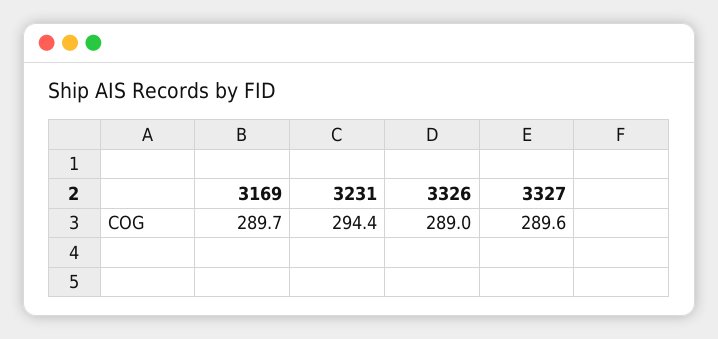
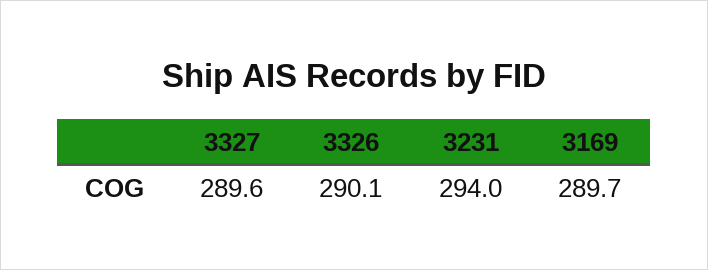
  {
    "3169": 289.7,
-   "3231": 294.4,
+   "3231": 294,
-   "3326": 289,
+   "3326": 290.1,
    "3327": 289.6
  }

